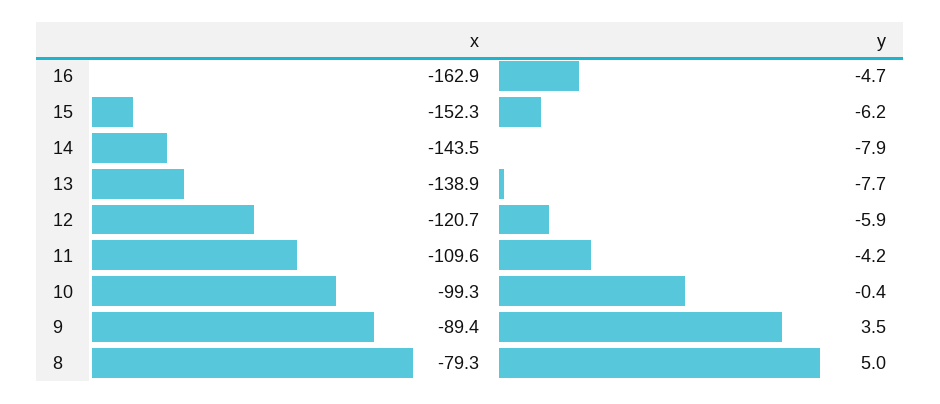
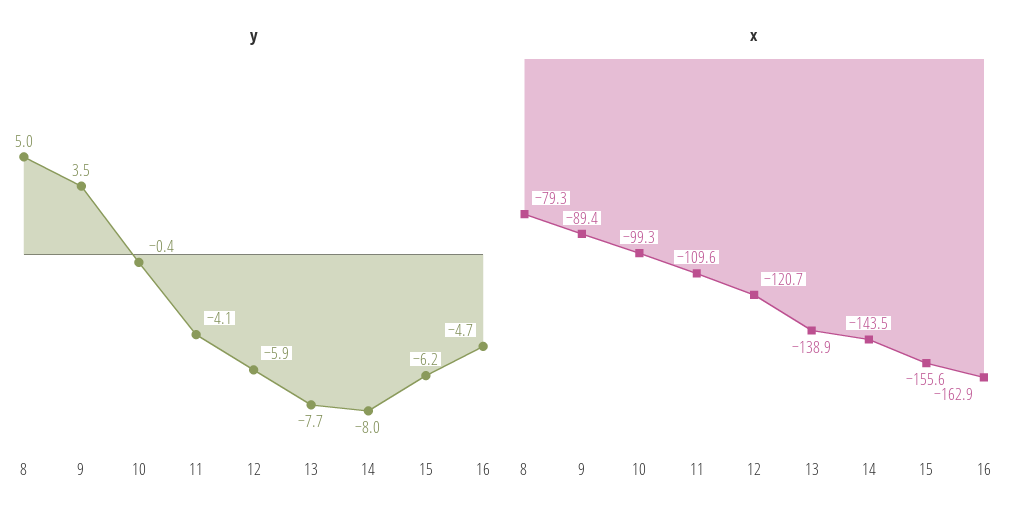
  {
    "x": {
      "16": -162.9,
-     "15": -152.3,
+     "15": -155.6,
      "14": -143.5,
      "13": -138.9,
      "12": -120.7,
      "11": -109.6,
      "10": -99.3,
      "9": -89.4,
      "8": -79.3
    },
    "y": {
      "16": -4.7,
      "15": -6.2,
-     "14": -7.9,
+     "14": -8,
      "13": -7.7,
      "12": -5.9,
-     "11": -4.2,
+     "11": -4.1,
      "10": -0.4,
      "9": 3.5,
      "8": 5
    }
  }

